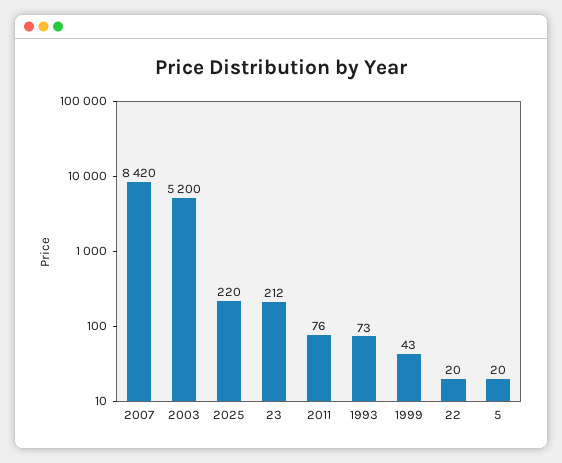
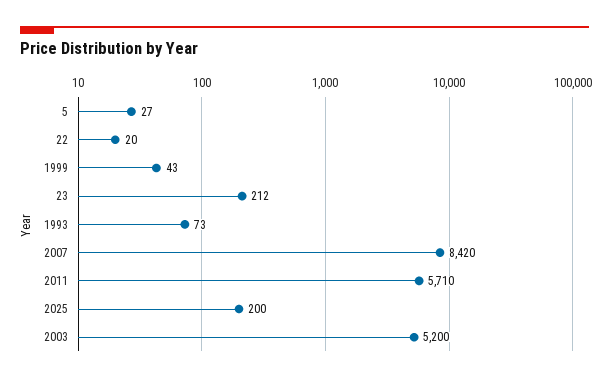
  {
    "2007": 8420,
    "2003": 5200,
-   "2025": 220,
+   "2025": 200,
    "23": 212,
-   "2011": 76,
+   "2011": 5710,
    "1993": 73,
    "1999": 43,
    "22": 20,
-   "5": 20
+   "5": 27
  }

